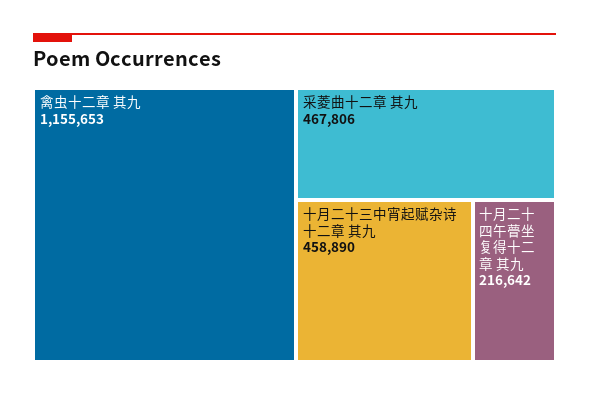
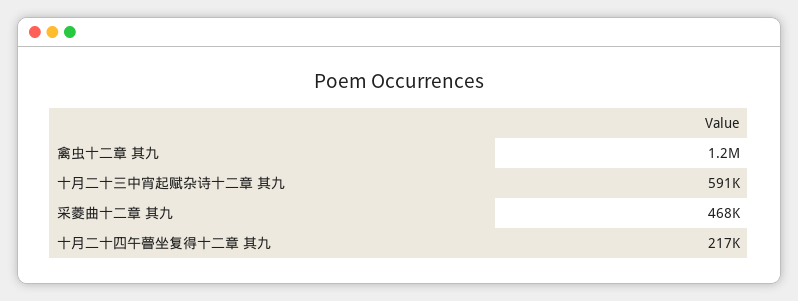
  {
    "禽虫十二章 其九": 1155653,
    "采菱曲十二章 其九": 467806,
-   "十月二十三中宵起赋杂诗十二章 其九": 458890,
+   "十月二十三中宵起赋杂诗十二章 其九": 591000,
    "十月二十四午瞢坐复得十二章 其九": 216642
  }

